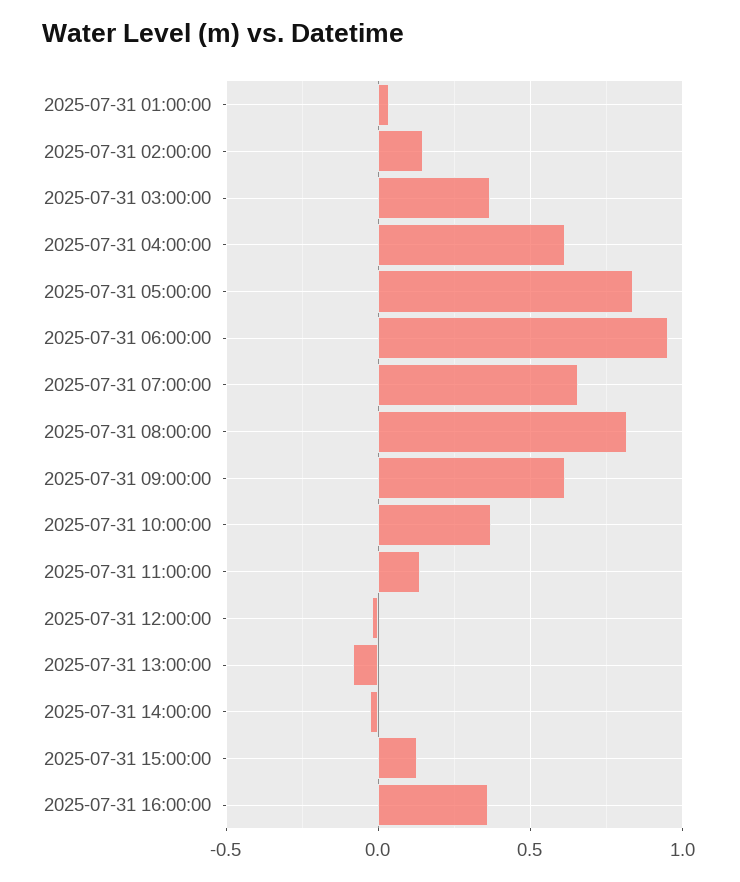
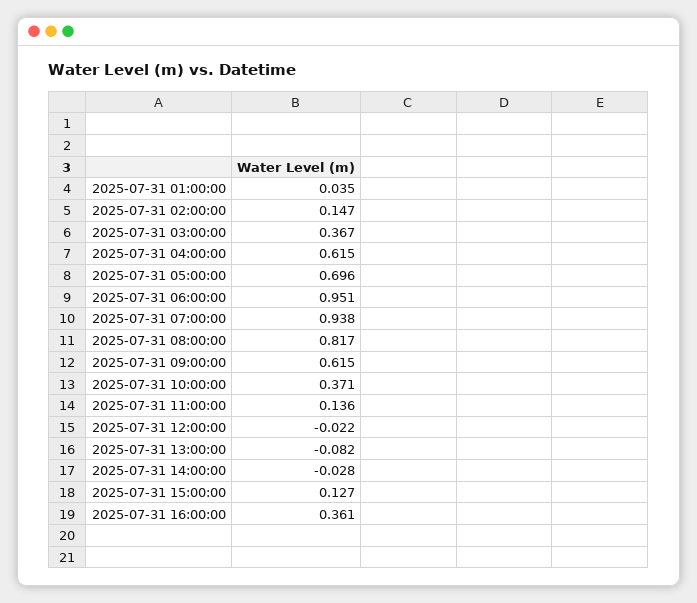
  {
    "2025-07-31 01:00:00": 0.035,
    "2025-07-31 02:00:00": 0.147,
    "2025-07-31 03:00:00": 0.367,
    "2025-07-31 04:00:00": 0.615,
-   "2025-07-31 05:00:00": 0.85,
+   "2025-07-31 05:00:00": 0.696,
    "2025-07-31 06:00:00": 0.951,
-   "2025-07-31 07:00:00": 0.65,
+   "2025-07-31 07:00:00": 0.938,
    "2025-07-31 08:00:00": 0.817,
    "2025-07-31 09:00:00": 0.615,
    "2025-07-31 10:00:00": 0.371,
    "2025-07-31 11:00:00": 0.136,
    "2025-07-31 12:00:00": -0.022,
    "2025-07-31 13:00:00": -0.082,
    "2025-07-31 14:00:00": -0.028,
    "2025-07-31 15:00:00": 0.127,
    "2025-07-31 16:00:00": 0.361
  }

